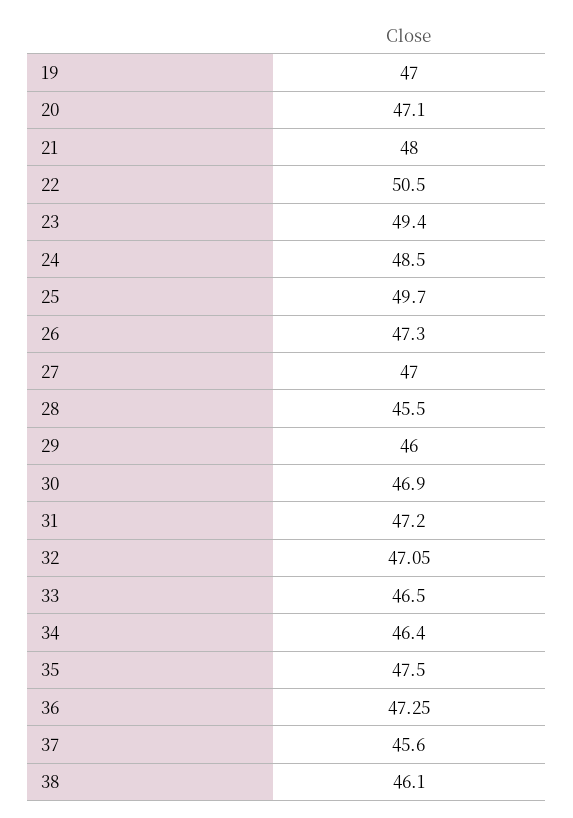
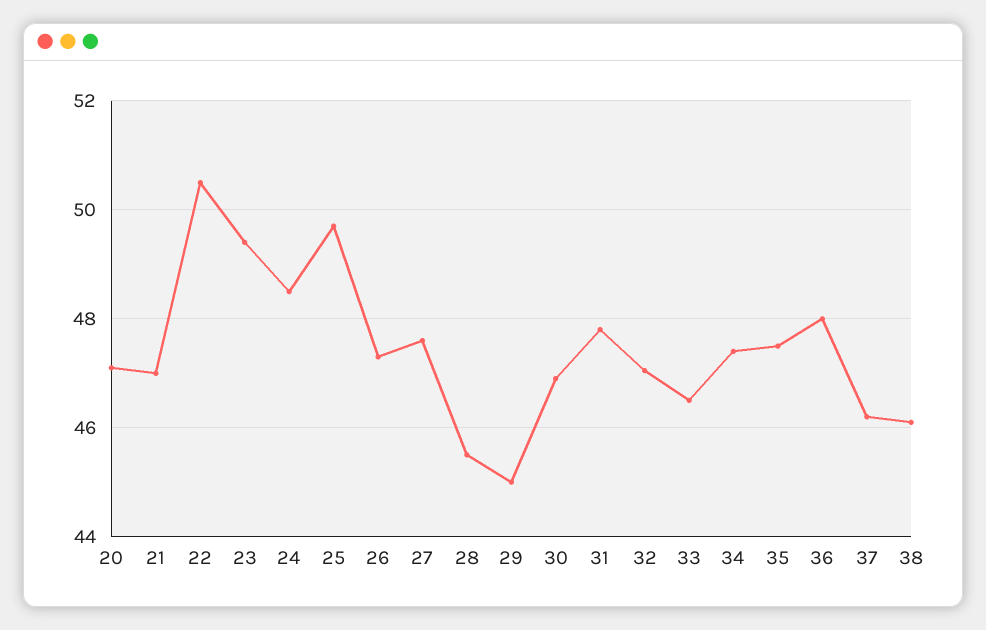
  {
-   "19": 47,
    "20": 47.1,
-   "21": 48,
+   "21": 47,
    "22": 50.5,
    "23": 49.4,
    "24": 48.5,
    "25": 49.7,
    "26": 47.3,
-   "27": 47,
+   "27": 47.6,
    "28": 45.5,
-   "29": 46,
+   "29": 45,
    "30": 46.9,
-   "31": 47.2,
+   "31": 47.8,
    "32": 47.05,
    "33": 46.5,
-   "34": 46.4,
+   "34": 47.4,
    "35": 47.5,
-   "36": 47.25,
+   "36": 48,
-   "37": 45.6,
+   "37": 46.2,
    "38": 46.1
  }

